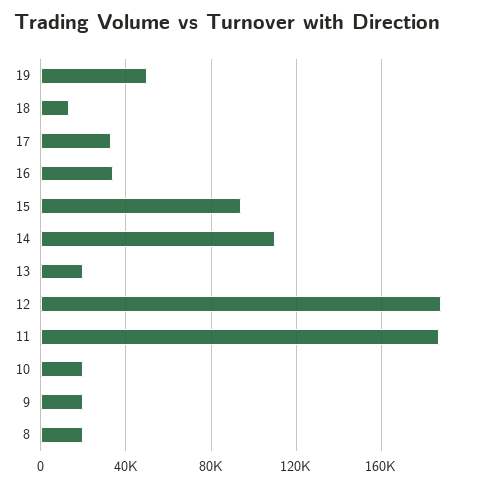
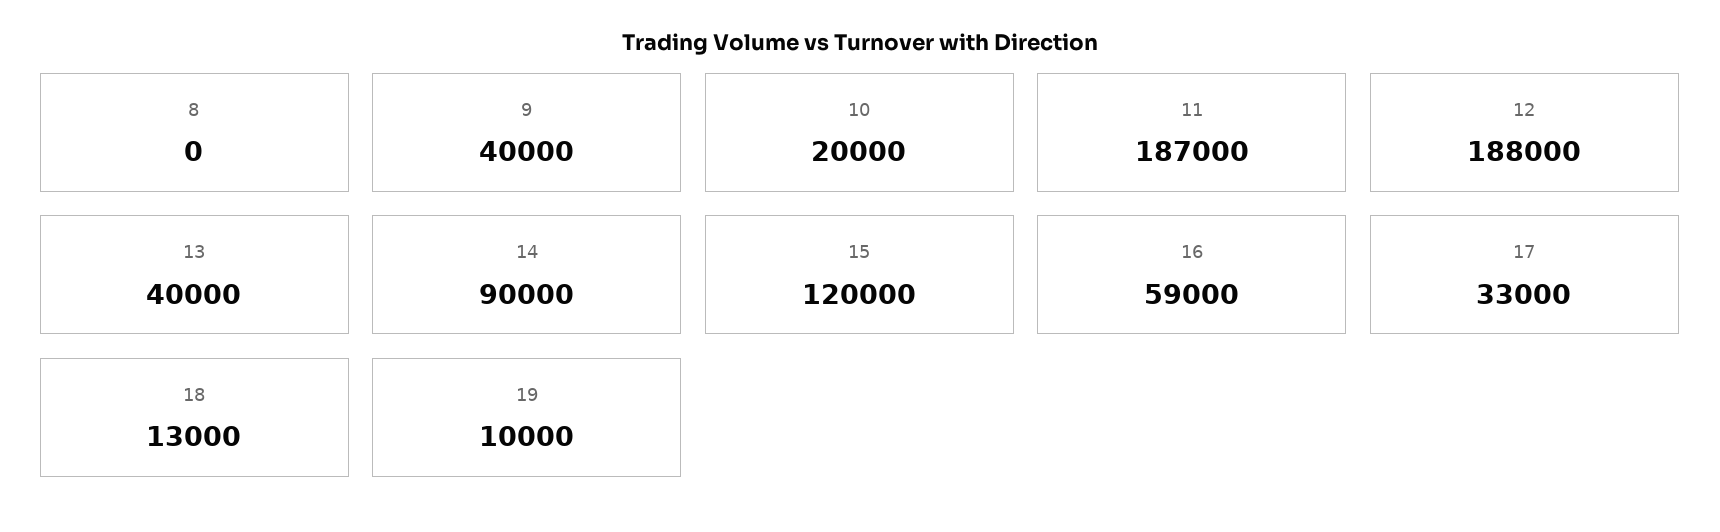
  {
-   "19": 50000,
+   "19": 10000,
    "18": 13000,
    "17": 33000,
-   "16": 35000,
+   "16": 59000,
-   "15": 95000,
+   "15": 120000,
-   "14": 110000,
+   "14": 90000,
-   "13": 20000,
+   "13": 40000,
    "12": 188000,
    "11": 187000,
    "10": 20000,
-   "9": 20000,
+   "9": 40000,
-   "8": 20000
+   "8": 0
  }

